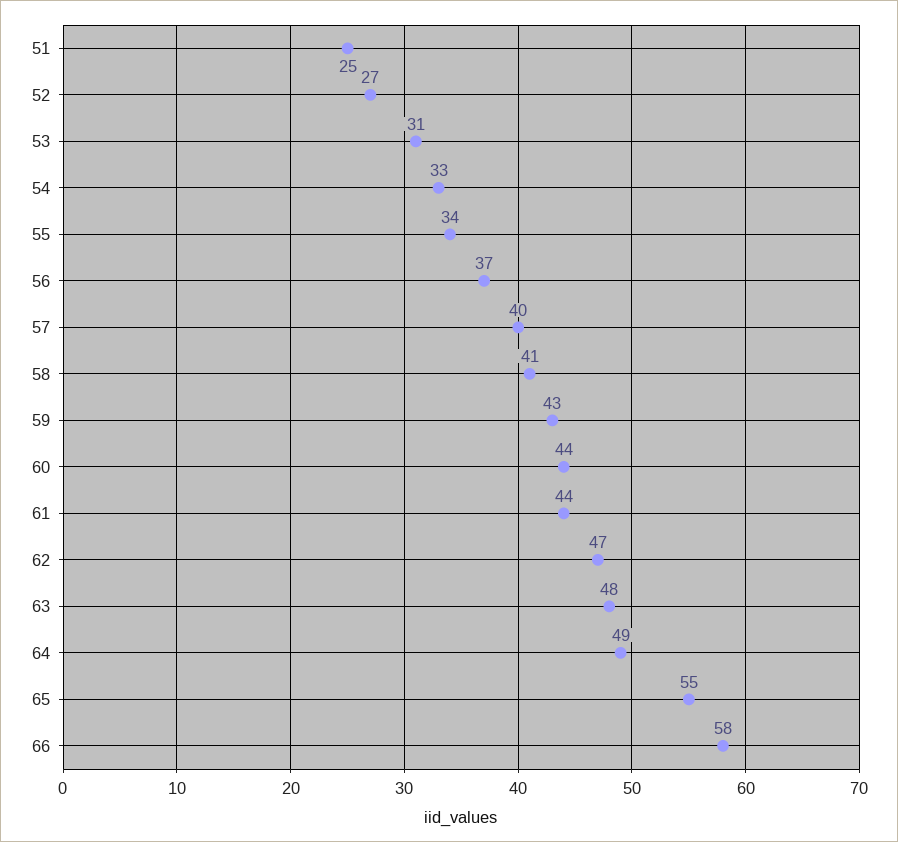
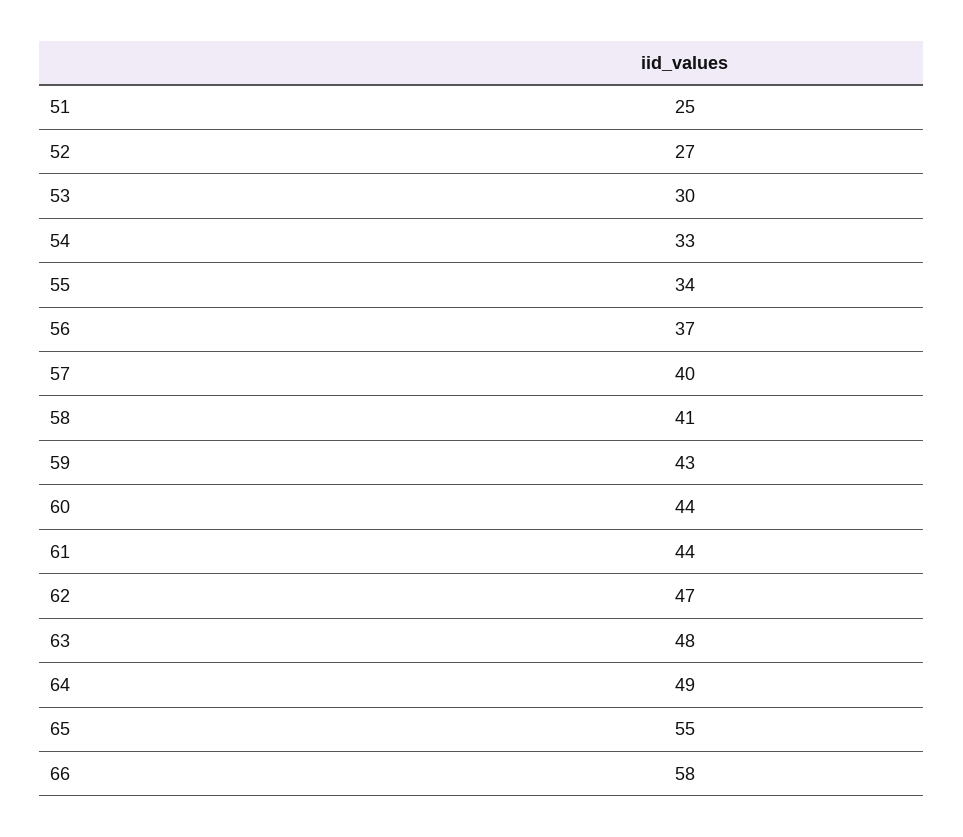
  {
    "51": 25,
    "52": 27,
-   "53": 31,
+   "53": 30,
    "54": 33,
    "55": 34,
    "56": 37,
    "57": 40,
    "58": 41,
    "59": 43,
    "60": 44,
    "61": 44,
    "62": 47,
    "63": 48,
    "64": 49,
    "65": 55,
    "66": 58
  }

